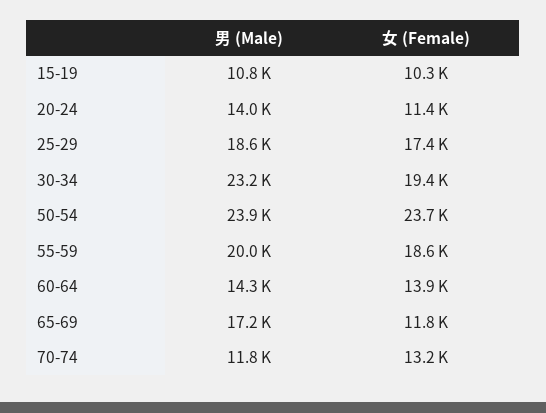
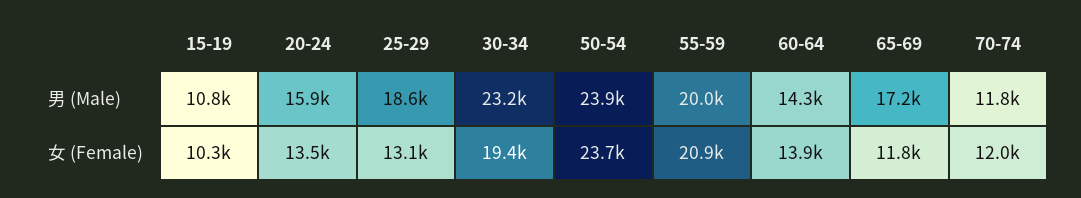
  {
    "男 (Male)": {
      "15-19": 10800,
-     "20-24": 14000,
+     "20-24": 15900,
      "25-29": 18600,
      "30-34": 23200,
      "50-54": 23900,
      "55-59": 20000,
      "60-64": 14300,
      "65-69": 17200,
      "70-74": 11800
    },
    "女 (Female)": {
      "15-19": 10300,
-     "20-24": 11400,
+     "20-24": 13500,
-     "25-29": 17400,
+     "25-29": 13100,
      "30-34": 19400,
      "50-54": 23700,
-     "55-59": 18600,
+     "55-59": 20900,
      "60-64": 13900,
      "65-69": 11800,
-     "70-74": 13200
+     "70-74": 12000
    }
  }

